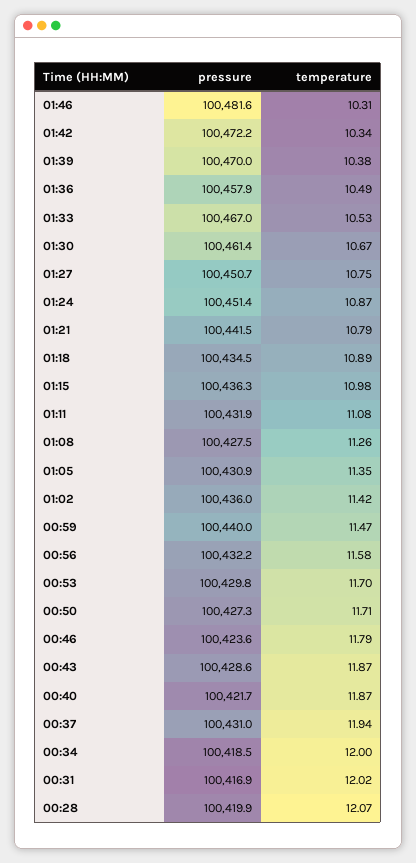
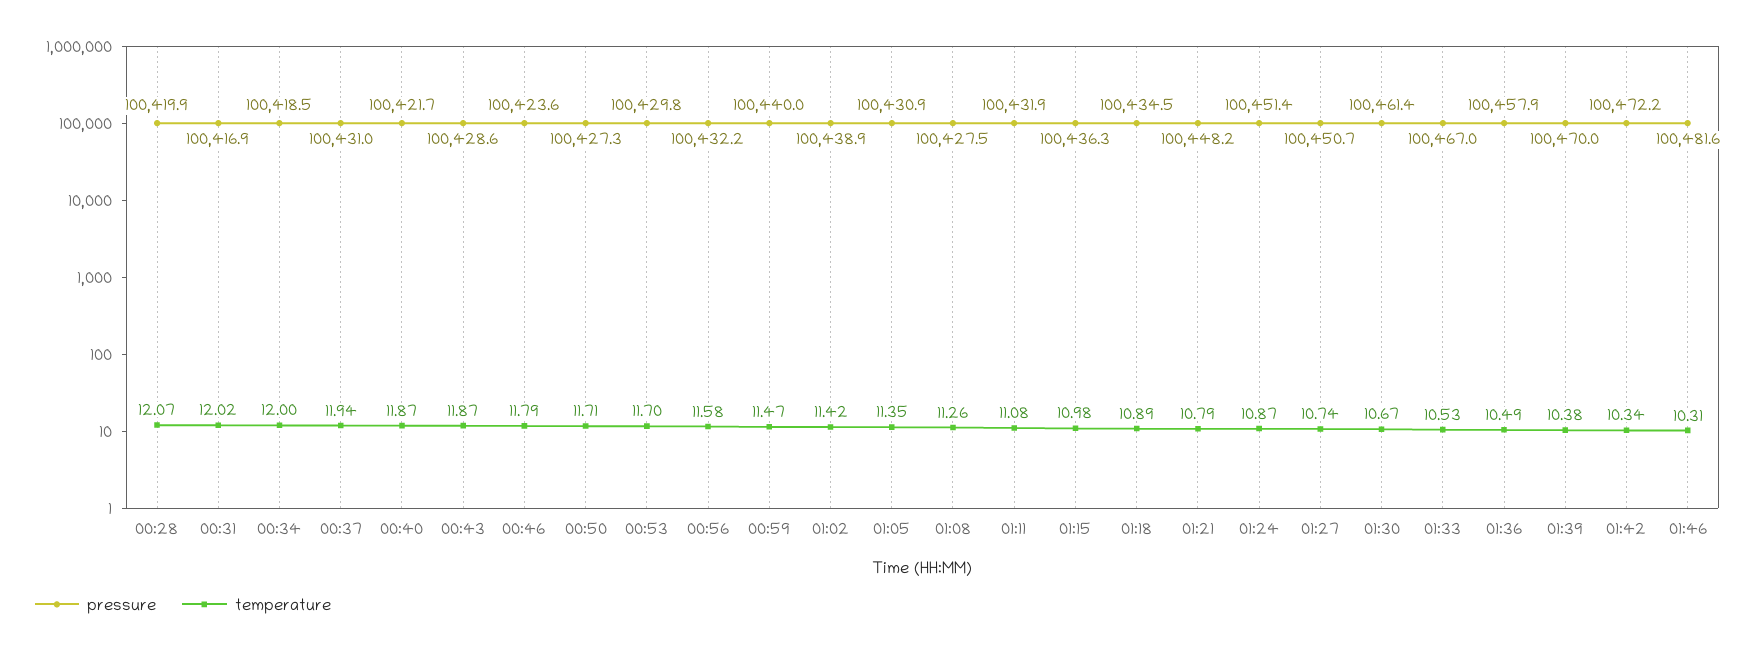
  {
    "pressure": {
      "01:46": 100481.6,
      "01:42": 100472.2,
      "01:39": 100470,
      "01:36": 100457.9,
      "01:33": 100467,
      "01:30": 100461.4,
      "01:27": 100450.7,
      "01:24": 100451.4,
-     "01:21": 100441.5,
+     "01:21": 100448.2,
      "01:18": 100434.5,
      "01:15": 100436.3,
      "01:11": 100431.9,
      "01:08": 100427.5,
      "01:05": 100430.9,
-     "01:02": 100436,
+     "01:02": 100438.9,
      "00:59": 100440,
      "00:56": 100432.2,
      "00:53": 100429.8,
      "00:50": 100427.3,
      "00:46": 100423.6,
      "00:43": 100428.6,
      "00:40": 100421.7,
      "00:37": 100431,
      "00:34": 100418.5,
      "00:31": 100416.9,
      "00:28": 100419.9
    },
    "temperature": {
      "01:46": 10.31,
      "01:42": 10.34,
      "01:39": 10.38,
      "01:36": 10.49,
      "01:33": 10.53,
      "01:30": 10.67,
-     "01:27": 10.75,
+     "01:27": 10.74,
      "01:24": 10.87,
      "01:21": 10.79,
      "01:18": 10.89,
      "01:15": 10.98,
      "01:11": 11.08,
      "01:08": 11.26,
      "01:05": 11.35,
      "01:02": 11.42,
      "00:59": 11.47,
      "00:56": 11.58,
      "00:53": 11.7,
      "00:50": 11.71,
      "00:46": 11.79,
      "00:43": 11.87,
      "00:40": 11.87,
      "00:37": 11.94,
      "00:34": 12,
      "00:31": 12.02,
      "00:28": 12.07
    }
  }

